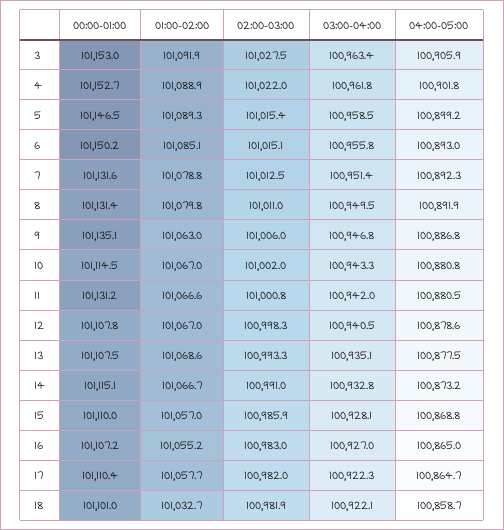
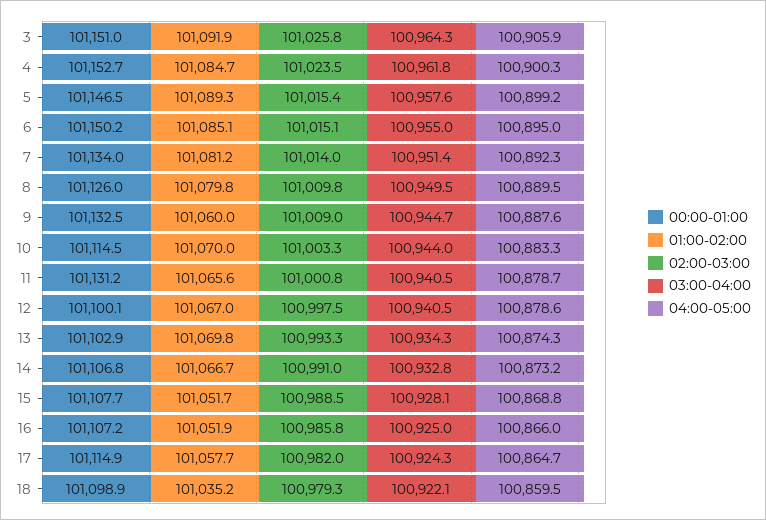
  {
    "00:00-01:00": {
-     "3": 101153,
+     "3": 101151,
      "4": 101152.7,
      "5": 101146.5,
      "6": 101150.2,
-     "7": 101131.6,
+     "7": 101134,
-     "8": 101131.4,
+     "8": 101126,
-     "9": 101135.1,
+     "9": 101132.5,
      "10": 101114.5,
      "11": 101131.2,
-     "12": 101107.8,
+     "12": 101100.1,
-     "13": 101107.5,
+     "13": 101102.9,
-     "14": 101115.1,
+     "14": 101106.8,
-     "15": 101110,
+     "15": 101107.7,
      "16": 101107.2,
-     "17": 101110.4,
+     "17": 101114.9,
-     "18": 101101
+     "18": 101098.9
    },
    "01:00-02:00": {
      "3": 101091.9,
-     "4": 101088.9,
+     "4": 101084.7,
      "5": 101089.3,
      "6": 101085.1,
-     "7": 101078.8,
+     "7": 101081.2,
      "8": 101079.8,
-     "9": 101063,
+     "9": 101060,
-     "10": 101067,
+     "10": 101070,
-     "11": 101066.6,
+     "11": 101065.6,
      "12": 101067,
-     "13": 101068.6,
+     "13": 101069.8,
      "14": 101066.7,
-     "15": 101057,
+     "15": 101051.7,
-     "16": 101055.2,
+     "16": 101051.9,
      "17": 101057.7,
-     "18": 101032.7
+     "18": 101035.2
    },
    "02:00-03:00": {
-     "3": 101027.5,
+     "3": 101025.8,
-     "4": 101022,
+     "4": 101023.5,
      "5": 101015.4,
      "6": 101015.1,
-     "7": 101012.5,
+     "7": 101014,
-     "8": 101011,
+     "8": 101009.8,
-     "9": 101006,
+     "9": 101009,
-     "10": 101002,
+     "10": 101003.3,
      "11": 101000.8,
-     "12": 100998.3,
+     "12": 100997.5,
      "13": 100993.3,
      "14": 100991,
-     "15": 100985.9,
+     "15": 100988.5,
-     "16": 100983,
+     "16": 100985.8,
      "17": 100982,
-     "18": 100981.9
+     "18": 100979.3
    },
    "03:00-04:00": {
-     "3": 100963.4,
+     "3": 100964.3,
      "4": 100961.8,
-     "5": 100958.5,
+     "5": 100957.6,
-     "6": 100955.8,
+     "6": 100955,
      "7": 100951.4,
      "8": 100949.5,
-     "9": 100946.8,
+     "9": 100944.7,
-     "10": 100943.3,
+     "10": 100944,
-     "11": 100942,
+     "11": 100940.5,
      "12": 100940.5,
-     "13": 100935.1,
+     "13": 100934.3,
      "14": 100932.8,
      "15": 100928.1,
-     "16": 100927,
+     "16": 100925,
-     "17": 100922.3,
+     "17": 100924.3,
      "18": 100922.1
    },
    "04:00-05:00": {
      "3": 100905.9,
-     "4": 100901.8,
+     "4": 100900.3,
      "5": 100899.2,
-     "6": 100893,
+     "6": 100895,
      "7": 100892.3,
-     "8": 100891.9,
+     "8": 100889.5,
-     "9": 100886.8,
+     "9": 100887.6,
-     "10": 100880.8,
+     "10": 100883.3,
-     "11": 100880.5,
+     "11": 100878.7,
      "12": 100878.6,
-     "13": 100877.5,
+     "13": 100874.3,
      "14": 100873.2,
      "15": 100868.8,
-     "16": 100865,
+     "16": 100866,
      "17": 100864.7,
-     "18": 100858.7
+     "18": 100859.5
    }
  }

